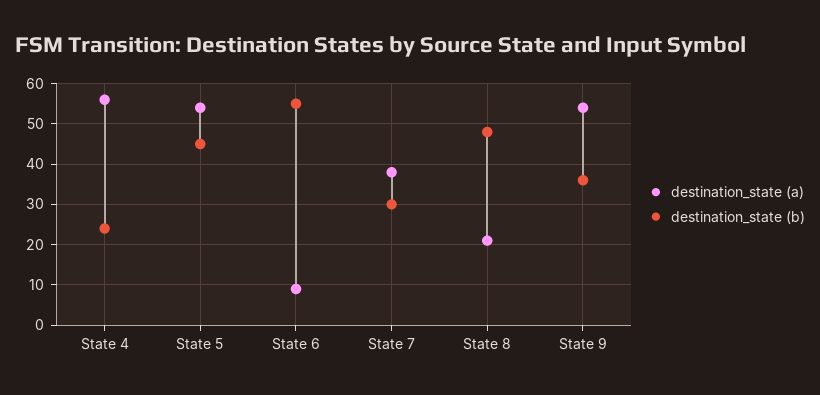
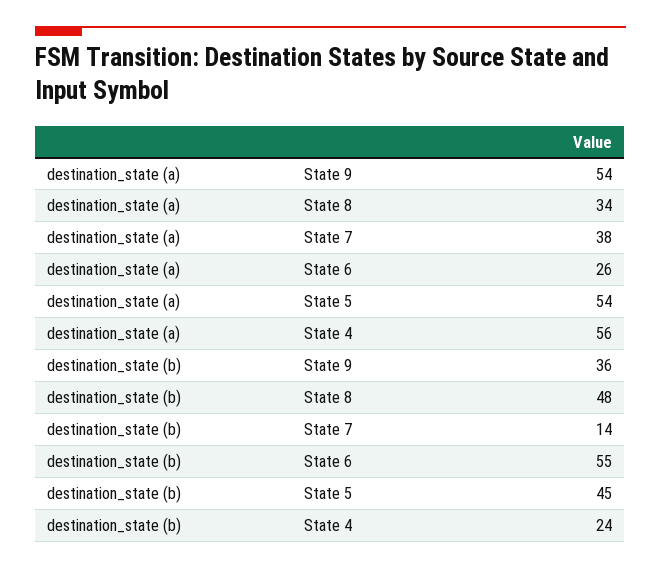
  {
    "destination_state (a)": {
      "State 4": 56,
      "State 5": 54,
-     "State 6": 10,
+     "State 6": 26,
      "State 7": 38,
-     "State 8": 20,
+     "State 8": 34,
      "State 9": 54
    },
    "destination_state (b)": {
      "State 4": 24,
      "State 5": 45,
      "State 6": 55,
-     "State 7": 30,
+     "State 7": 14,
      "State 8": 48,
      "State 9": 36
    }
  }

